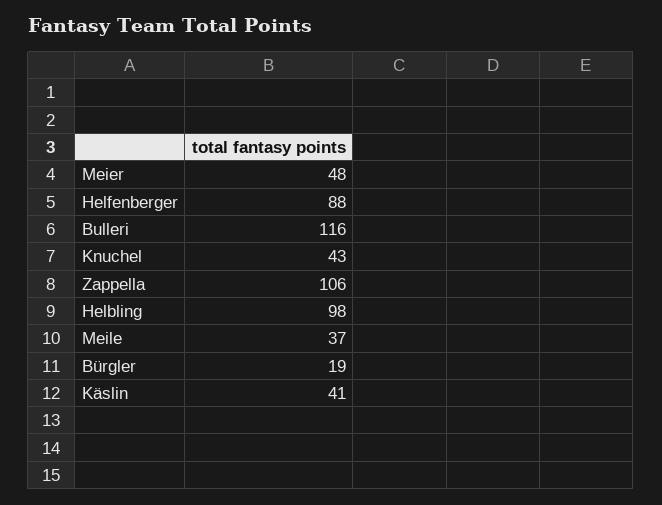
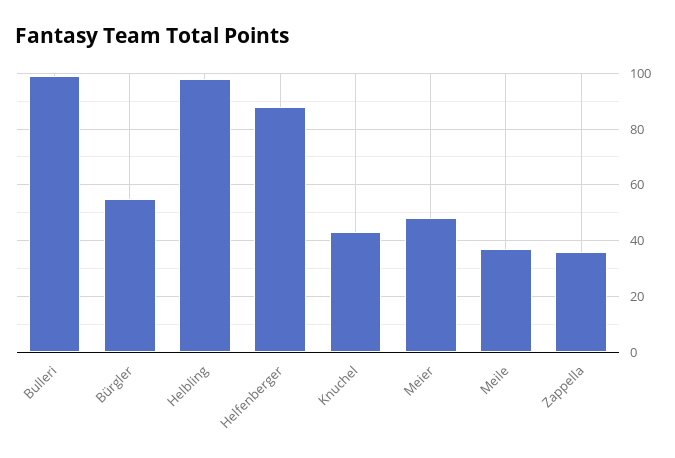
  {
    "Meier": 48,
    "Helfenberger": 88,
-   "Bulleri": 116,
+   "Bulleri": 100,
    "Knuchel": 43,
-   "Zappella": 106,
+   "Zappella": 35,
    "Helbling": 98,
    "Meile": 37,
-   "Bürgler": 19,
+   "Bürgler": 55
-   "Käslin": 41
  }

